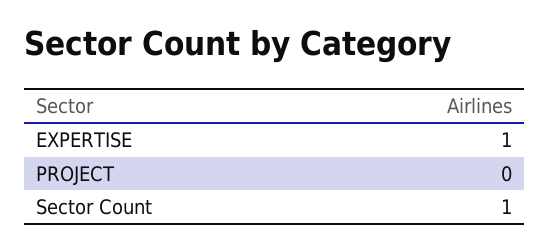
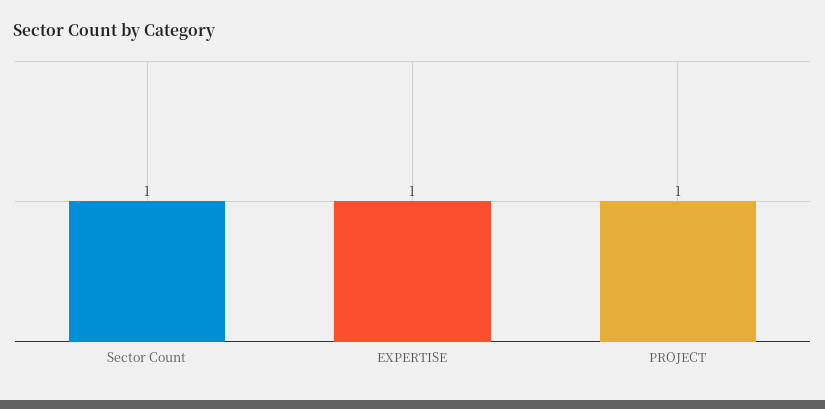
  {
    "EXPERTISE": 1,
-   "PROJECT": 0,
+   "PROJECT": 1,
    "Sector Count": 1
  }

